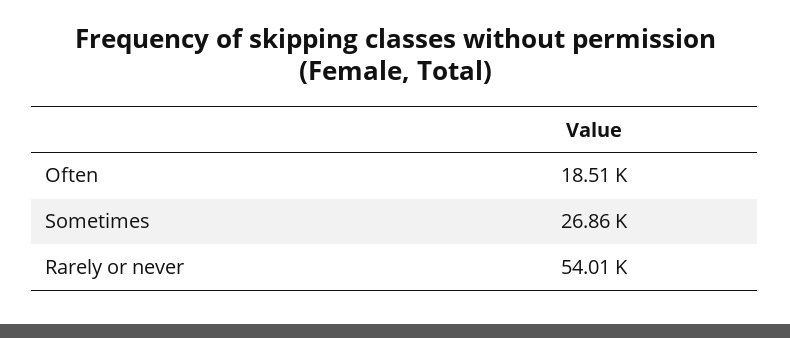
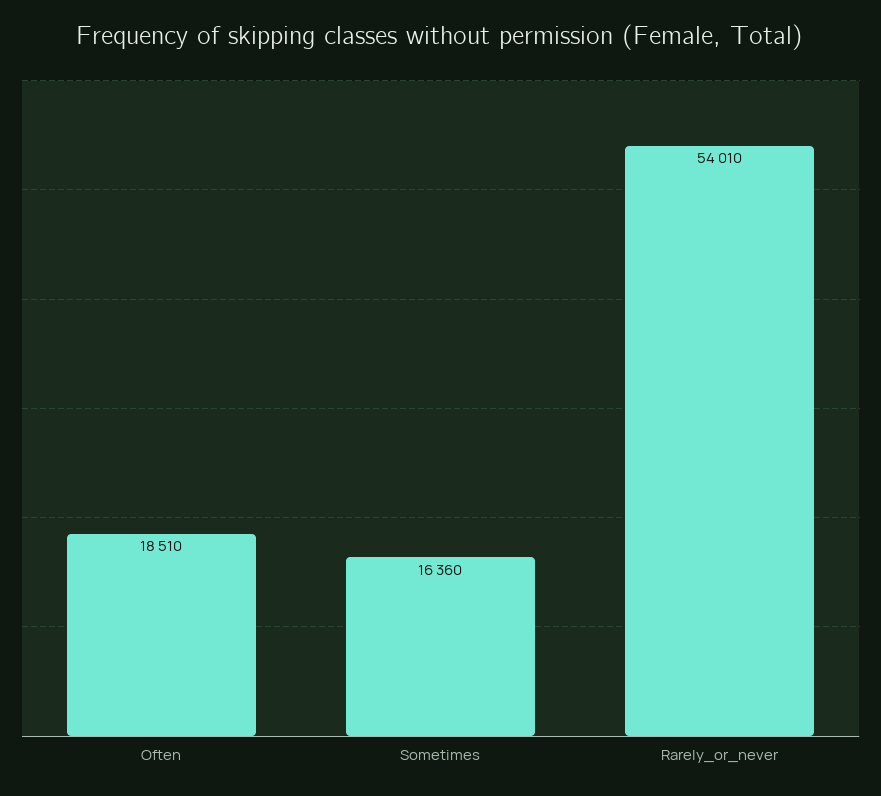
  {
    "Often": 18510,
-   "Sometimes": 26860,
+   "Sometimes": 16360,
    "Rarely or never": 54010
  }

